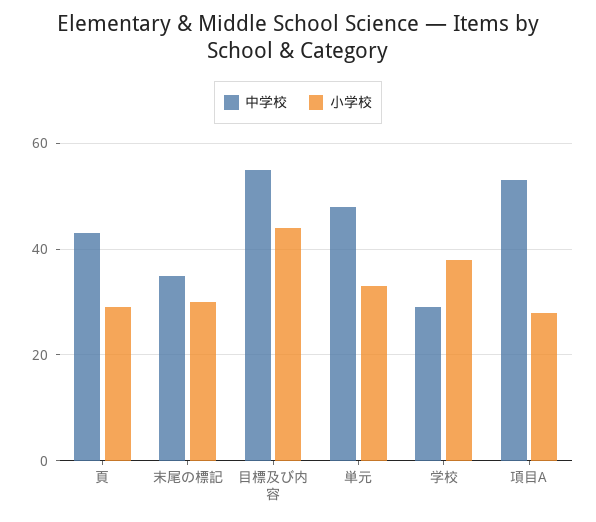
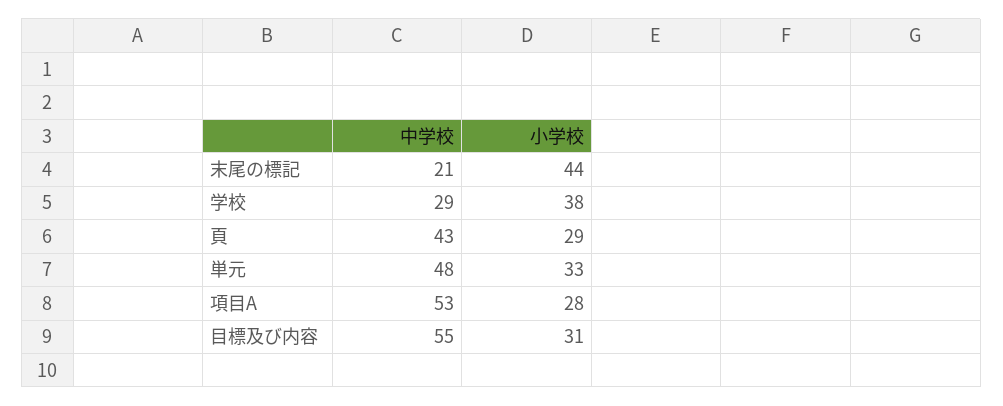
  {
    "中学校": {
      "頁": 43,
-     "末尾の標記": 35,
+     "末尾の標記": 21,
      "目標及び内容": 55,
      "単元": 48,
      "学校": 29,
      "項目A": 53
    },
    "小学校": {
      "頁": 29,
-     "末尾の標記": 30,
+     "末尾の標記": 44,
-     "目標及び内容": 45,
+     "目標及び内容": 31,
      "単元": 33,
      "学校": 38,
      "項目A": 28
    }
  }

